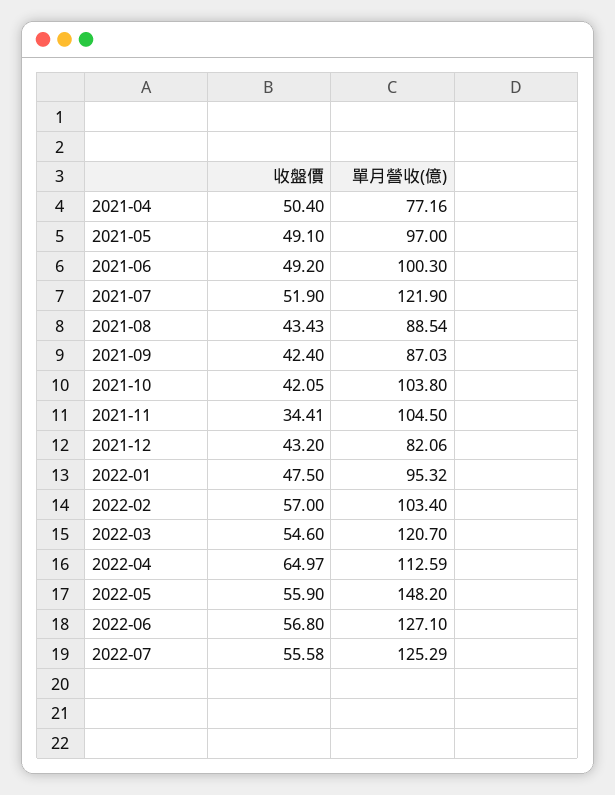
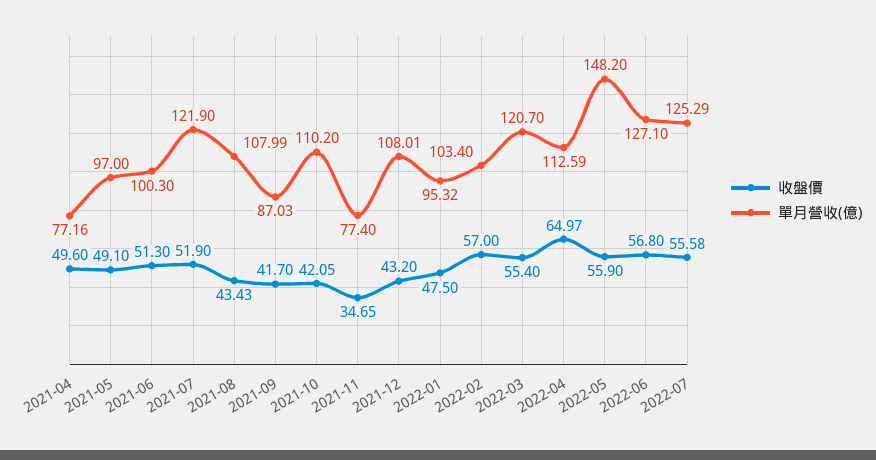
  {
    "收盤價": {
-     "2021-04": 50.4,
+     "2021-04": 49.6,
      "2021-05": 49.1,
-     "2021-06": 49.2,
+     "2021-06": 51.3,
      "2021-07": 51.9,
      "2021-08": 43.43,
-     "2021-09": 42.4,
+     "2021-09": 41.7,
      "2021-10": 42.05,
-     "2021-11": 34.41,
+     "2021-11": 34.65,
      "2021-12": 43.2,
      "2022-01": 47.5,
      "2022-02": 57,
-     "2022-03": 54.6,
+     "2022-03": 55.4,
      "2022-04": 64.97,
      "2022-05": 55.9,
      "2022-06": 56.8,
      "2022-07": 55.58
    },
    "單月營收(億)": {
      "2021-04": 77.16,
      "2021-05": 97,
      "2021-06": 100.3,
      "2021-07": 121.9,
-     "2021-08": 88.54,
+     "2021-08": 107.99,
      "2021-09": 87.03,
-     "2021-10": 103.8,
+     "2021-10": 110.2,
-     "2021-11": 104.5,
+     "2021-11": 77.4,
-     "2021-12": 82.06,
+     "2021-12": 108.01,
      "2022-01": 95.32,
      "2022-02": 103.4,
      "2022-03": 120.7,
      "2022-04": 112.59,
      "2022-05": 148.2,
      "2022-06": 127.1,
      "2022-07": 125.29
    }
  }

